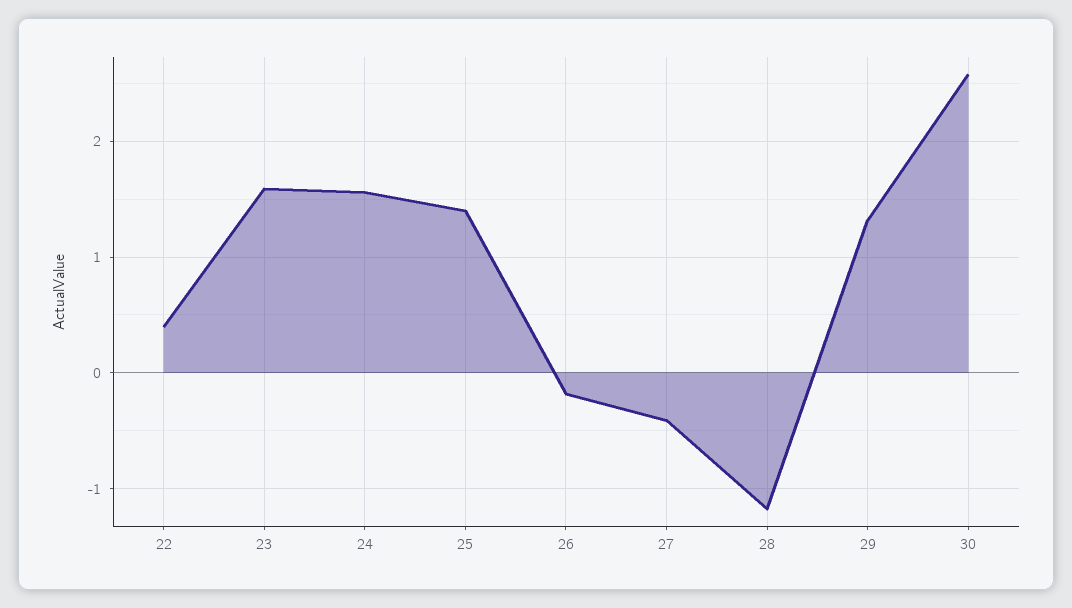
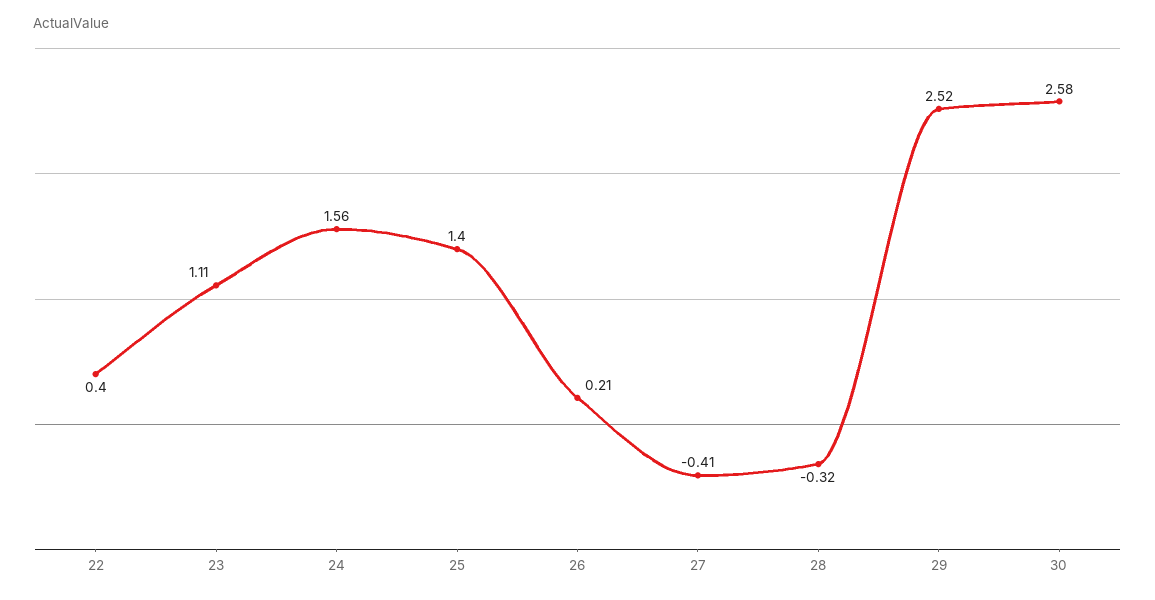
  {
    "22": 0.4,
-   "23": 1.6,
+   "23": 1.11,
    "24": 1.56,
    "25": 1.4,
-   "26": -0.2,
+   "26": 0.21,
    "27": -0.41,
-   "28": -1.2,
+   "28": -0.32,
-   "29": 1.3,
+   "29": 2.52,
    "30": 2.58
  }

